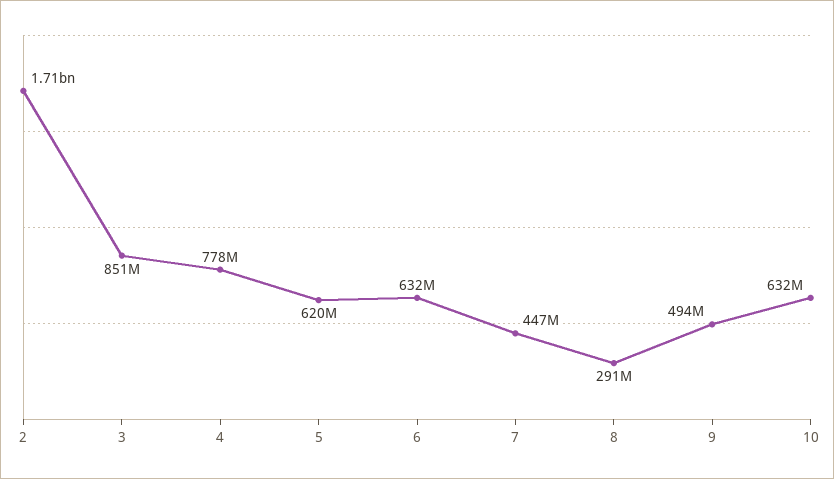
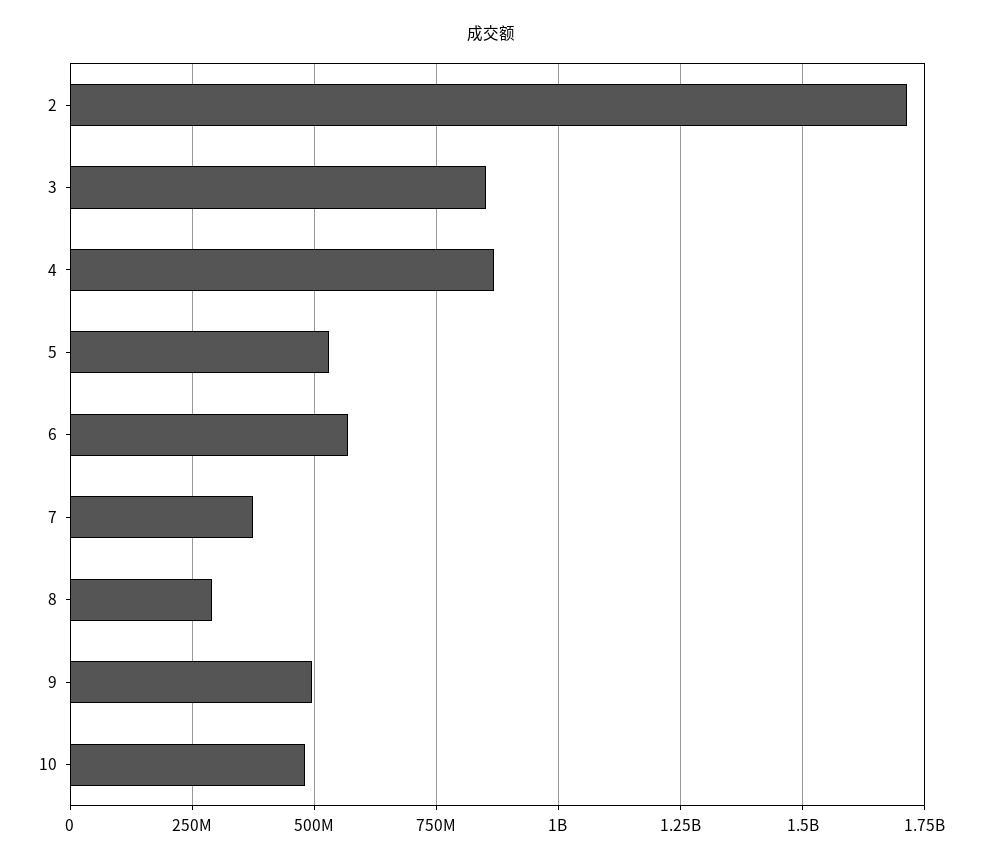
  {
    "2": 1710000000,
    "3": 851000000,
-   "4": 778000000,
+   "4": 875000000,
-   "5": 620000000,
+   "5": 525000000,
-   "6": 632000000,
+   "6": 575000000,
-   "7": 447000000,
+   "7": 375000000,
    "8": 291000000,
    "9": 494000000,
-   "10": 632000000
+   "10": 475000000
  }

